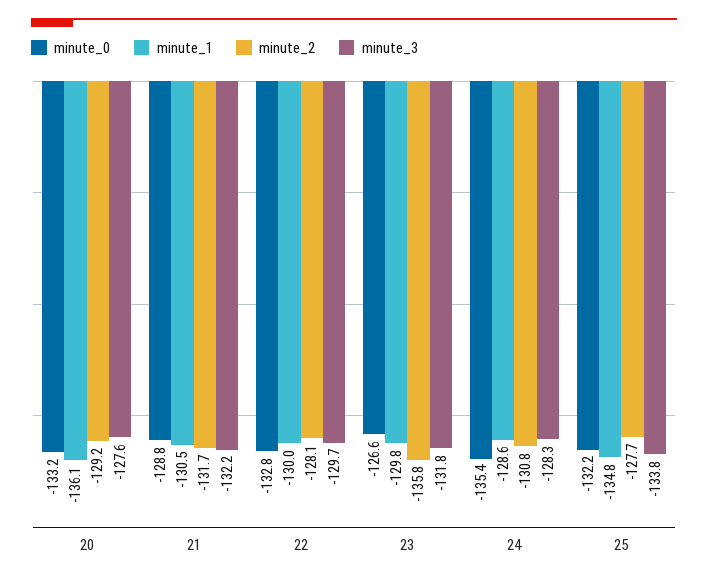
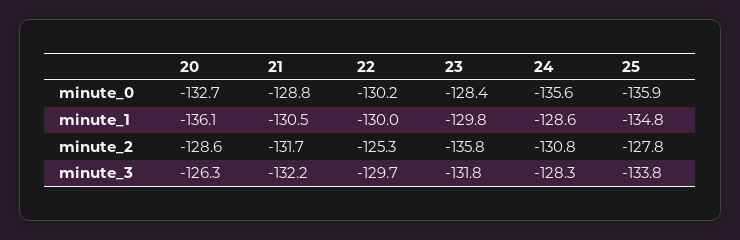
  {
    "minute_0": {
-     "20": -133.2,
+     "20": -132.7,
      "21": -128.8,
-     "22": -132.8,
+     "22": -130.2,
-     "23": -126.6,
+     "23": -128.4,
-     "24": -135.4,
+     "24": -135.6,
-     "25": -132.2
+     "25": -135.9
    },
    "minute_1": {
      "20": -136.1,
      "21": -130.5,
      "22": -130,
      "23": -129.8,
      "24": -128.6,
      "25": -134.8
    },
    "minute_2": {
-     "20": -129.2,
+     "20": -128.6,
      "21": -131.7,
-     "22": -128.1,
+     "22": -125.3,
      "23": -135.8,
      "24": -130.8,
-     "25": -127.7
+     "25": -127.8
    },
    "minute_3": {
-     "20": -127.6,
+     "20": -126.3,
      "21": -132.2,
      "22": -129.7,
      "23": -131.8,
      "24": -128.3,
      "25": -133.8
    }
  }

